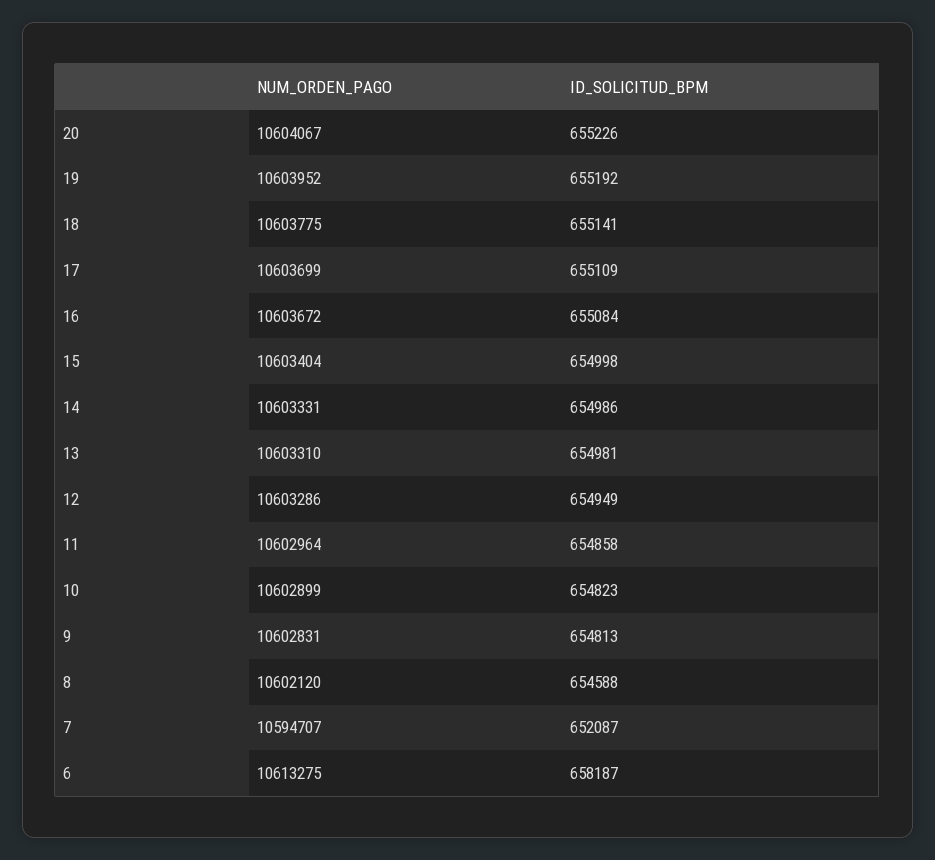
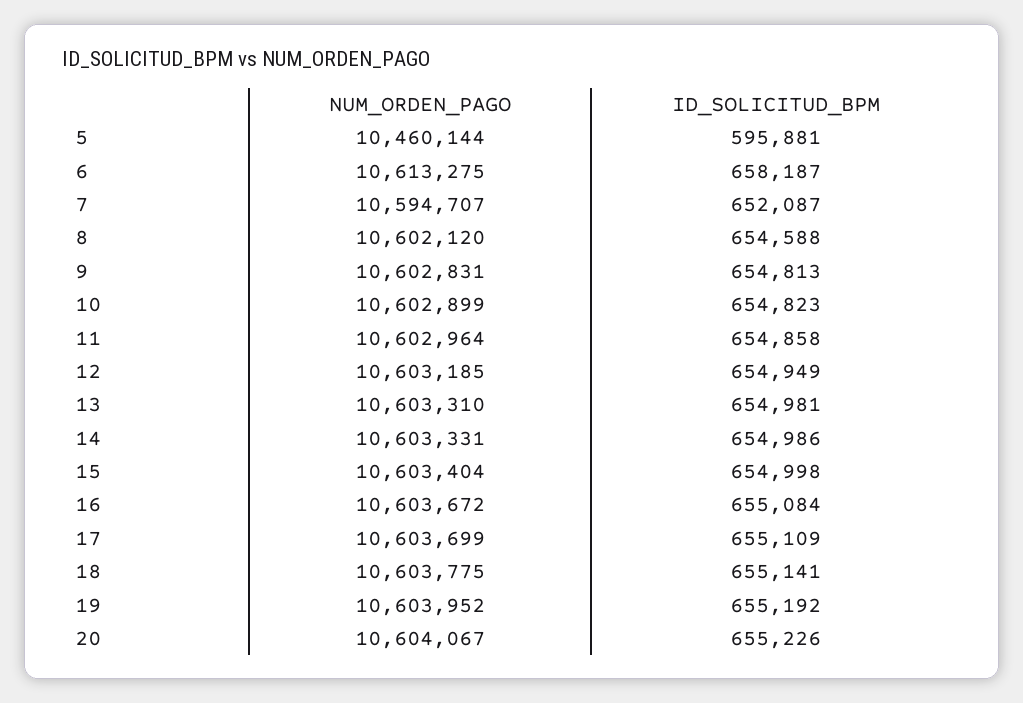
  {
    "NUM_ORDEN_PAGO": {
      "20": 10604067,
      "19": 10603952,
      "18": 10603775,
      "17": 10603699,
      "16": 10603672,
      "15": 10603404,
      "14": 10603331,
      "13": 10603310,
-     "12": 10603286,
+     "12": 10603185,
      "11": 10602964,
      "10": 10602899,
      "9": 10602831,
      "8": 10602120,
      "7": 10594707,
-     "6": 10613275
+     "6": 10613275,
+     "5": 10460144
    },
    "ID_SOLICITUD_BPM": {
      "20": 655226,
      "19": 655192,
      "18": 655141,
      "17": 655109,
      "16": 655084,
      "15": 654998,
      "14": 654986,
      "13": 654981,
      "12": 654949,
      "11": 654858,
      "10": 654823,
      "9": 654813,
      "8": 654588,
      "7": 652087,
-     "6": 658187
+     "6": 658187,
+     "5": 595881
    }
  }

